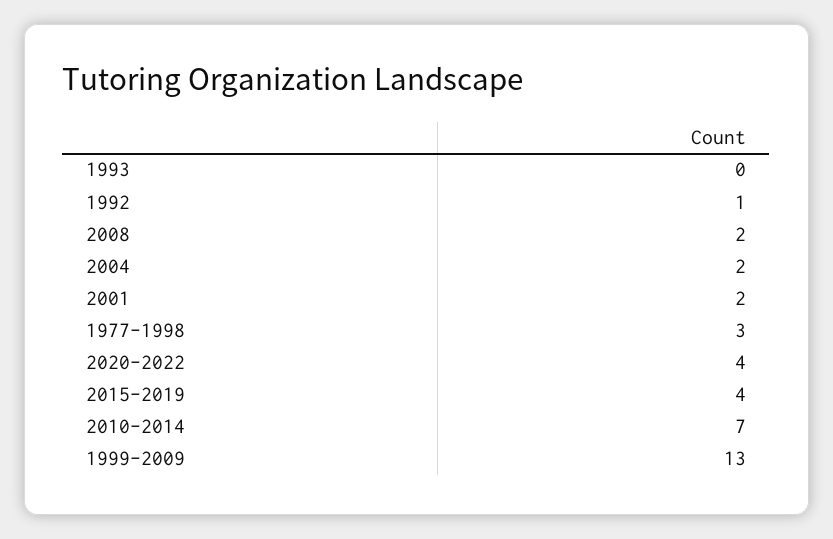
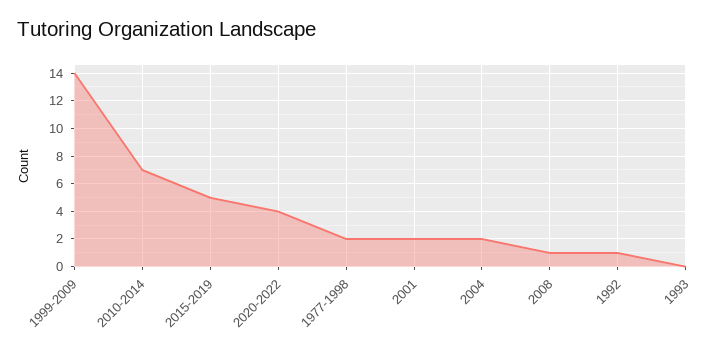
  {
    "1993": 0,
    "1992": 1,
-   "2008": 2,
+   "2008": 1,
    "2004": 2,
    "2001": 2,
-   "1977-1998": 3,
+   "1977-1998": 2,
    "2020-2022": 4,
-   "2015-2019": 4,
+   "2015-2019": 5,
    "2010-2014": 7,
-   "1999-2009": 13
+   "1999-2009": 14
  }

